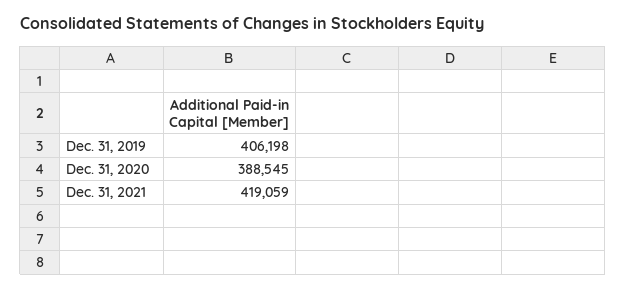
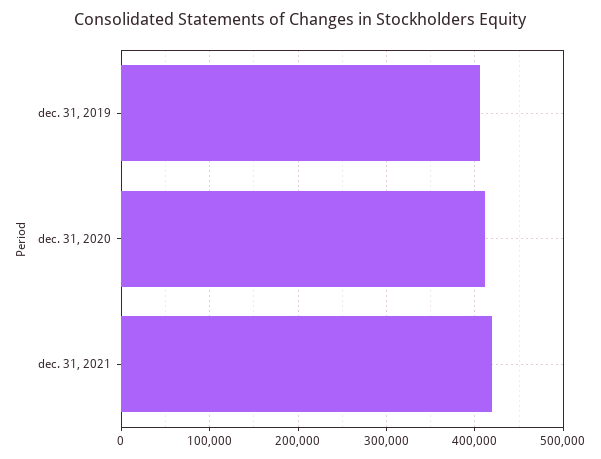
  {
    "Dec. 31, 2019": 406198,
-   "Dec. 31, 2020": 388545,
+   "Dec. 31, 2020": 410000,
    "Dec. 31, 2021": 419059
  }

